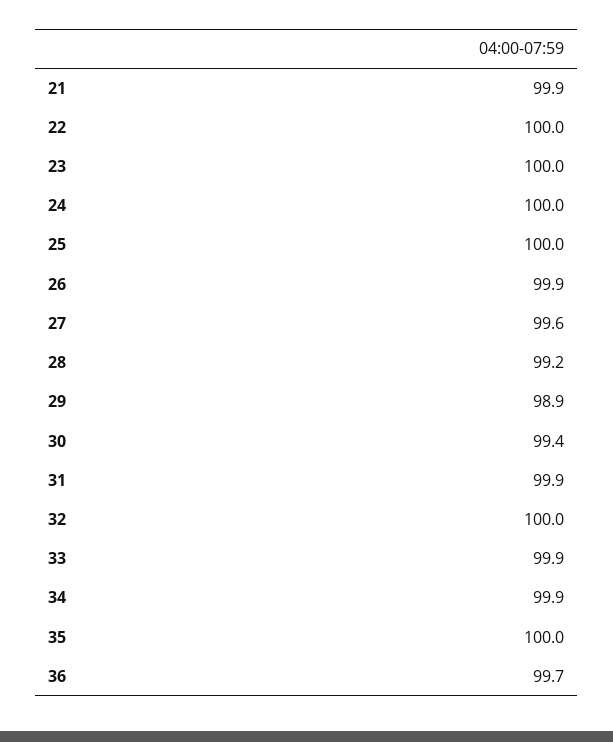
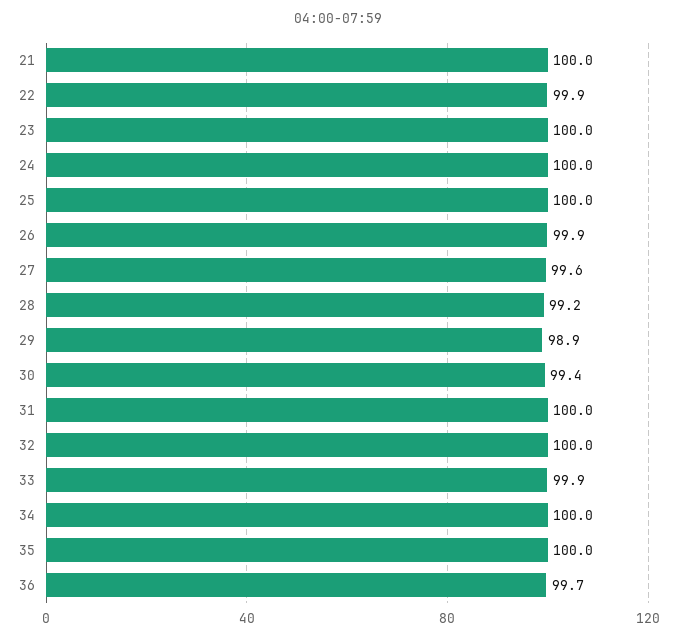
  {
-   "21": 99.9,
+   "21": 100,
-   "22": 100,
+   "22": 99.9,
    "23": 100,
    "24": 100,
    "25": 100,
    "26": 99.9,
    "27": 99.6,
    "28": 99.2,
    "29": 98.9,
    "30": 99.4,
-   "31": 99.9,
+   "31": 100,
    "32": 100,
    "33": 99.9,
-   "34": 99.9,
+   "34": 100,
    "35": 100,
    "36": 99.7
  }

